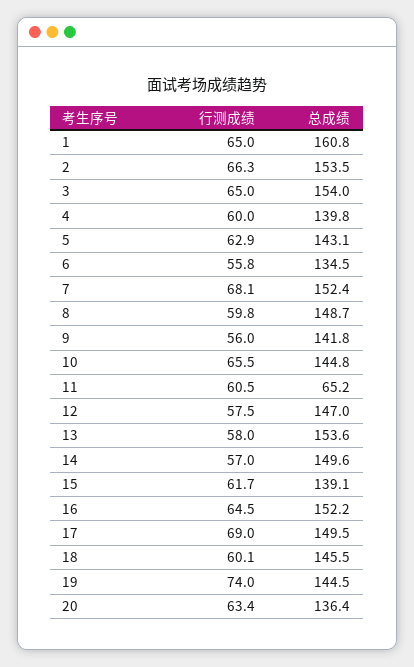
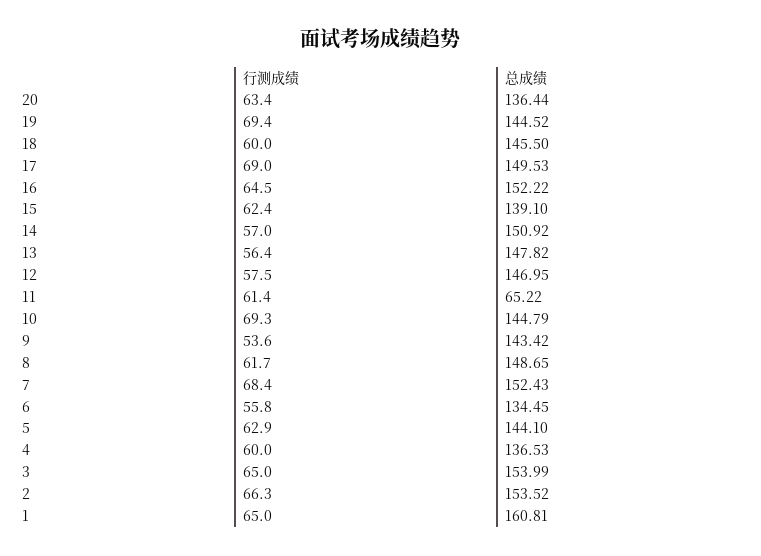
  {
    "行测成绩": {
      "1": 65,
      "2": 66.3,
      "3": 65,
      "4": 60,
      "5": 62.9,
      "6": 55.8,
-     "7": 68.1,
+     "7": 68.4,
-     "8": 59.8,
+     "8": 61.7,
-     "9": 56,
+     "9": 53.6,
-     "10": 65.5,
+     "10": 69.3,
-     "11": 60.5,
+     "11": 61.4,
      "12": 57.5,
-     "13": 58,
+     "13": 56.4,
      "14": 57,
-     "15": 61.7,
+     "15": 62.4,
      "16": 64.5,
      "17": 69,
-     "18": 60.1,
+     "18": 60,
-     "19": 74,
+     "19": 69.4,
      "20": 63.4
    },
    "总成绩": {
      "1": 160.81,
      "2": 153.52,
      "3": 153.99,
-     "4": 139.8,
+     "4": 136.53,
-     "5": 143.1,
+     "5": 144.1,
      "6": 134.45,
      "7": 152.43,
      "8": 148.65,
-     "9": 141.8,
+     "9": 143.42,
      "10": 144.79,
      "11": 65.22,
      "12": 146.95,
-     "13": 153.6,
+     "13": 147.82,
-     "14": 149.6,
+     "14": 150.92,
      "15": 139.1,
      "16": 152.22,
      "17": 149.53,
      "18": 145.5,
      "19": 144.52,
      "20": 136.44
    }
  }

